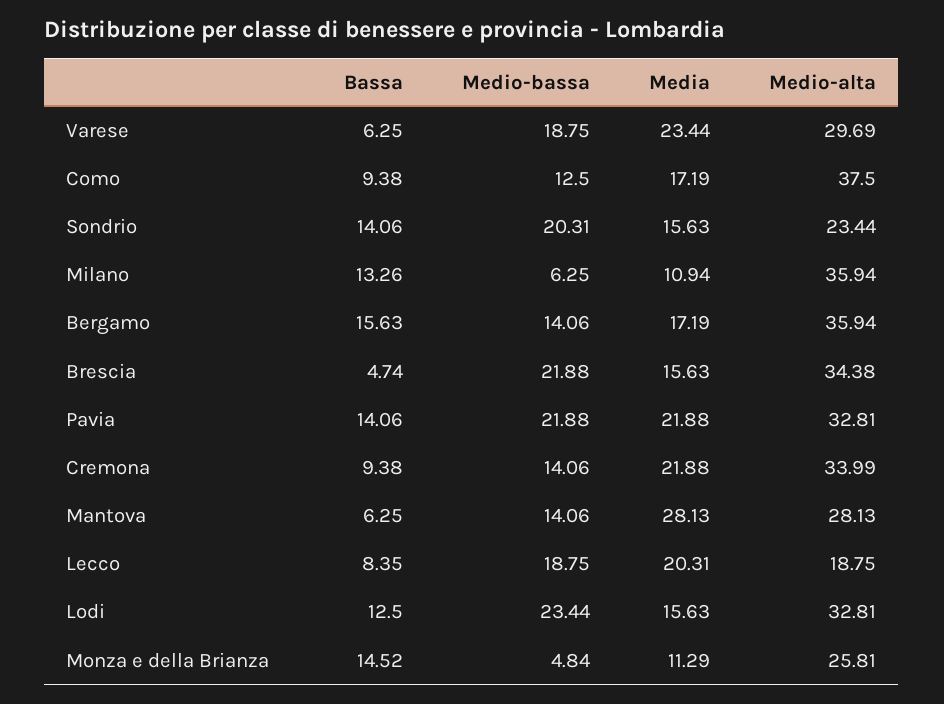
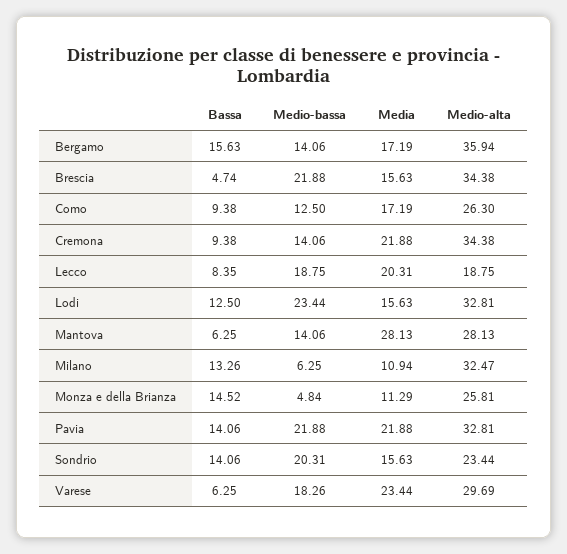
  {
    "Bassa": {
      "Varese": 6.25,
      "Como": 9.38,
      "Sondrio": 14.06,
      "Milano": 13.26,
      "Bergamo": 15.63,
      "Brescia": 4.74,
      "Pavia": 14.06,
      "Cremona": 9.38,
      "Mantova": 6.25,
      "Lecco": 8.35,
      "Lodi": 12.5,
      "Monza e della Brianza": 14.52
    },
    "Medio-bassa": {
-     "Varese": 18.75,
+     "Varese": 18.26,
      "Como": 12.5,
      "Sondrio": 20.31,
      "Milano": 6.25,
      "Bergamo": 14.06,
      "Brescia": 21.88,
      "Pavia": 21.88,
      "Cremona": 14.06,
      "Mantova": 14.06,
      "Lecco": 18.75,
      "Lodi": 23.44,
      "Monza e della Brianza": 4.84
    },
    "Media": {
      "Varese": 23.44,
      "Como": 17.19,
      "Sondrio": 15.63,
      "Milano": 10.94,
      "Bergamo": 17.19,
      "Brescia": 15.63,
      "Pavia": 21.88,
      "Cremona": 21.88,
      "Mantova": 28.13,
      "Lecco": 20.31,
      "Lodi": 15.63,
      "Monza e della Brianza": 11.29
    },
    "Medio-alta": {
      "Varese": 29.69,
-     "Como": 37.5,
+     "Como": 26.3,
      "Sondrio": 23.44,
-     "Milano": 35.94,
+     "Milano": 32.47,
      "Bergamo": 35.94,
      "Brescia": 34.38,
      "Pavia": 32.81,
-     "Cremona": 33.99,
+     "Cremona": 34.38,
      "Mantova": 28.13,
      "Lecco": 18.75,
      "Lodi": 32.81,
      "Monza e della Brianza": 25.81
    }
  }

